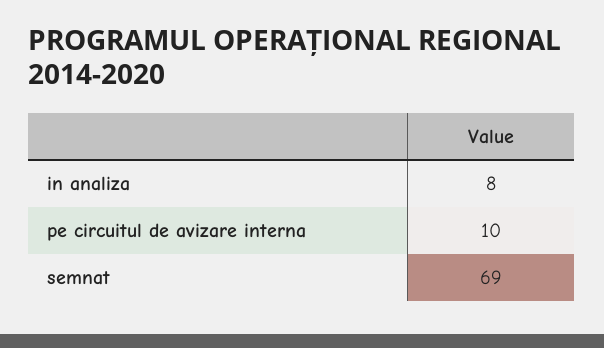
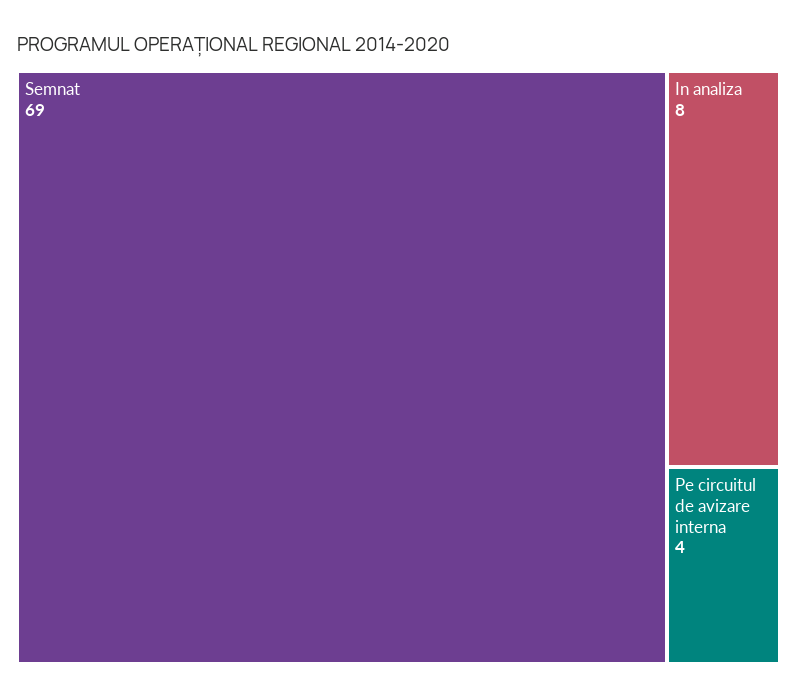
  {
    "in analiza": 8,
-   "pe circuitul de avizare interna": 10,
+   "pe circuitul de avizare interna": 4,
    "semnat": 69
  }

